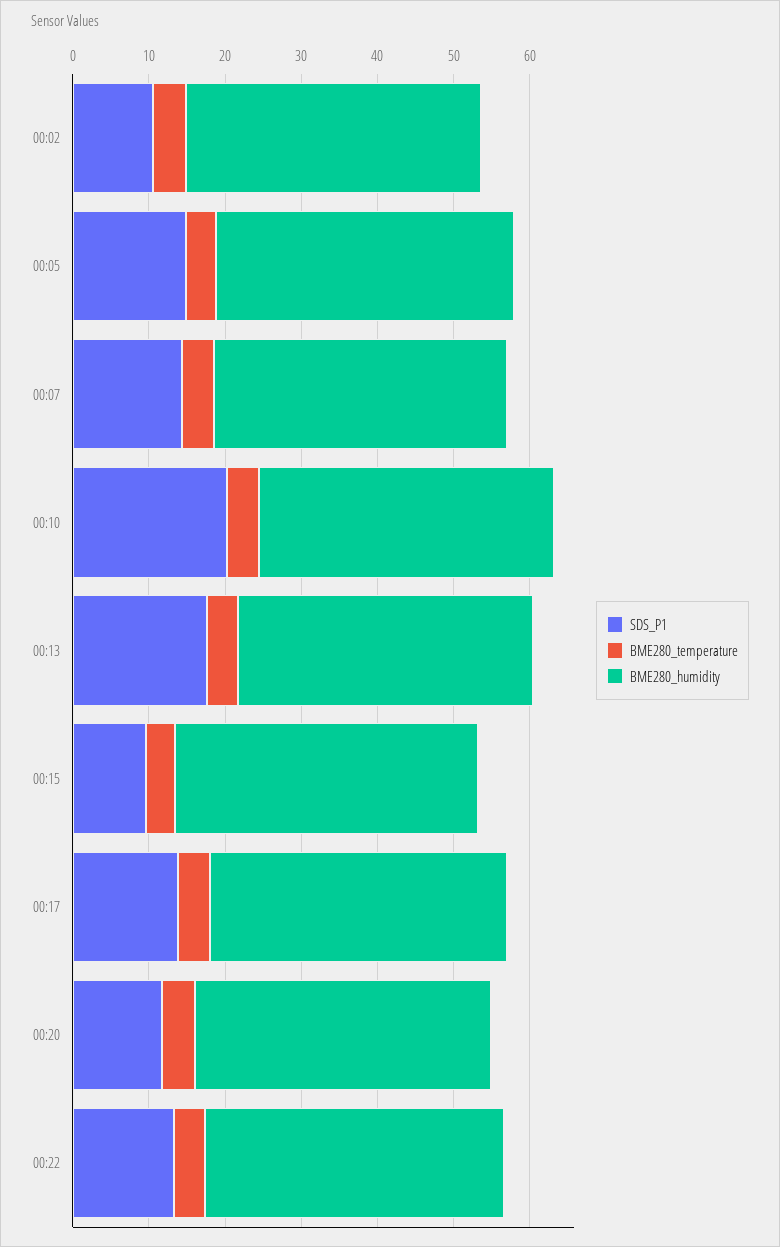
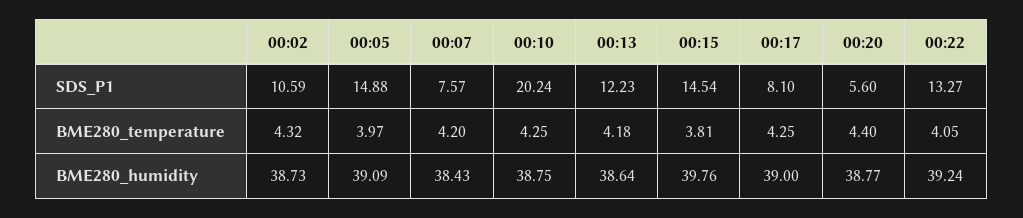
  {
    "SDS_P1": {
      "00:02": 10.59,
      "00:05": 14.88,
-     "00:07": 14,
+     "00:07": 7.57,
      "00:10": 20.24,
-     "00:13": 18,
+     "00:13": 12.23,
-     "00:15": 10,
+     "00:15": 14.54,
-     "00:17": 14,
+     "00:17": 8.1,
-     "00:20": 12,
+     "00:20": 5.6,
      "00:22": 13.27
    },
    "BME280_temperature": {
      "00:02": 4.32,
      "00:05": 3.97,
      "00:07": 4.2,
      "00:10": 4.25,
      "00:13": 4.18,
      "00:15": 3.81,
      "00:17": 4.25,
      "00:20": 4.4,
      "00:22": 4.05
    },
    "BME280_humidity": {
      "00:02": 38.73,
      "00:05": 39.09,
      "00:07": 38.43,
      "00:10": 38.75,
      "00:13": 38.64,
      "00:15": 39.76,
      "00:17": 39,
      "00:20": 38.77,
      "00:22": 39.24
    }
  }

